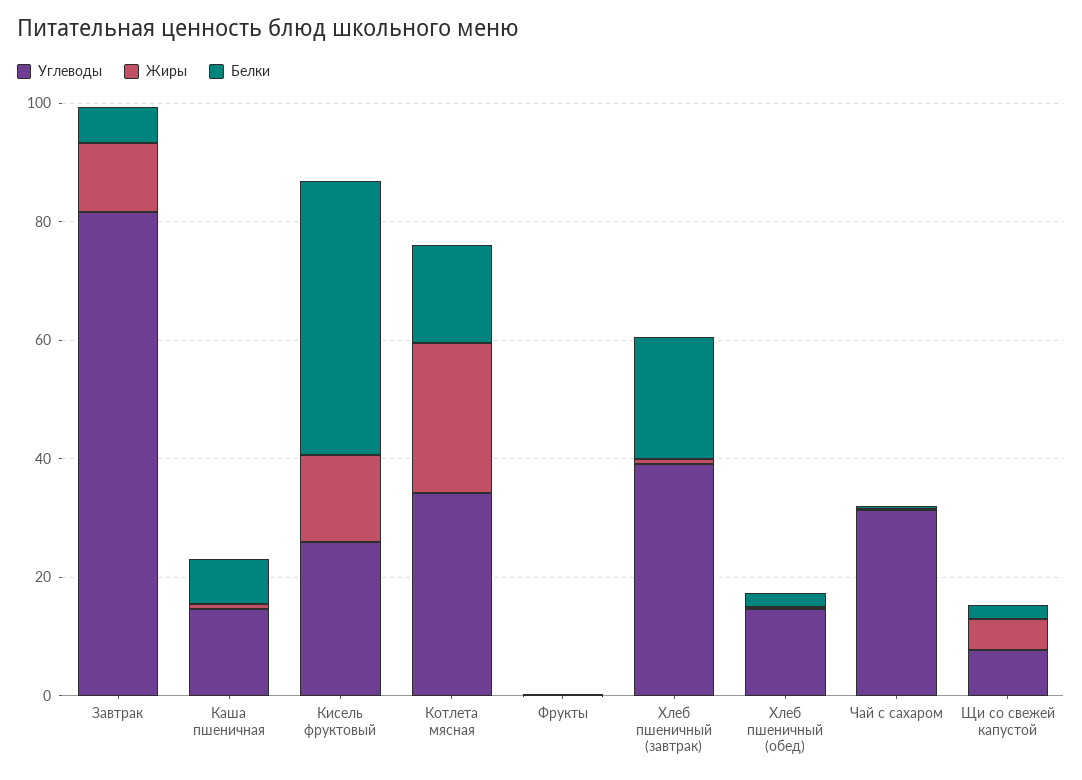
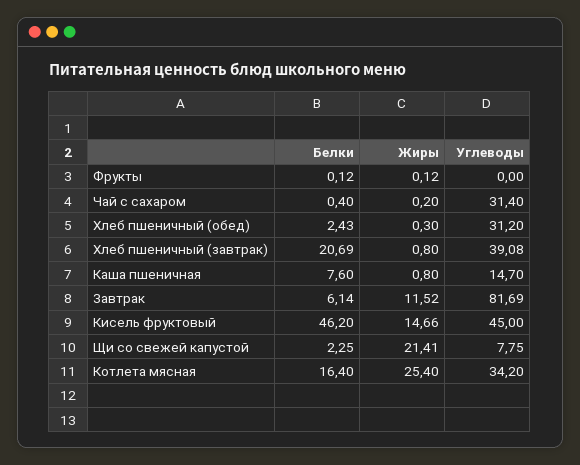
  {
    "Углеводы": {
      "Завтрак": 81.69,
      "Каша пшеничная": 14.7,
-     "Кисель фруктовый": 25,
+     "Кисель фруктовый": 45,
      "Котлета мясная": 34.2,
      "Фрукты": 0,
      "Хлеб пшеничный (завтрак)": 39.08,
-     "Хлеб пшеничный (обед)": 15,
+     "Хлеб пшеничный (обед)": 31.2,
      "Чай с сахаром": 31.4,
      "Щи со свежей капустой": 7.75
    },
    "Жиры": {
      "Завтрак": 11.52,
      "Каша пшеничная": 0.8,
      "Кисель фруктовый": 14.66,
      "Котлета мясная": 25.4,
      "Фрукты": 0.12,
      "Хлеб пшеничный (завтрак)": 0.8,
      "Хлеб пшеничный (обед)": 0.3,
      "Чай с сахаром": 0.2,
-     "Щи со свежей капустой": 5
+     "Щи со свежей капустой": 21.41
    },
    "Белки": {
      "Завтрак": 6.14,
      "Каша пшеничная": 7.6,
      "Кисель фруктовый": 46.2,
      "Котлета мясная": 16.4,
      "Фрукты": 0.12,
      "Хлеб пшеничный (завтрак)": 20.69,
      "Хлеб пшеничный (обед)": 2.43,
      "Чай с сахаром": 0.4,
      "Щи со свежей капустой": 2.25
    }
  }

